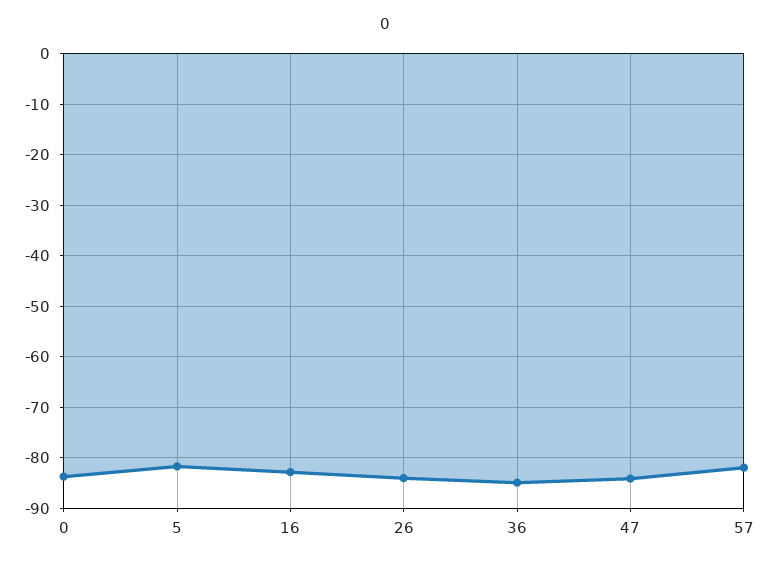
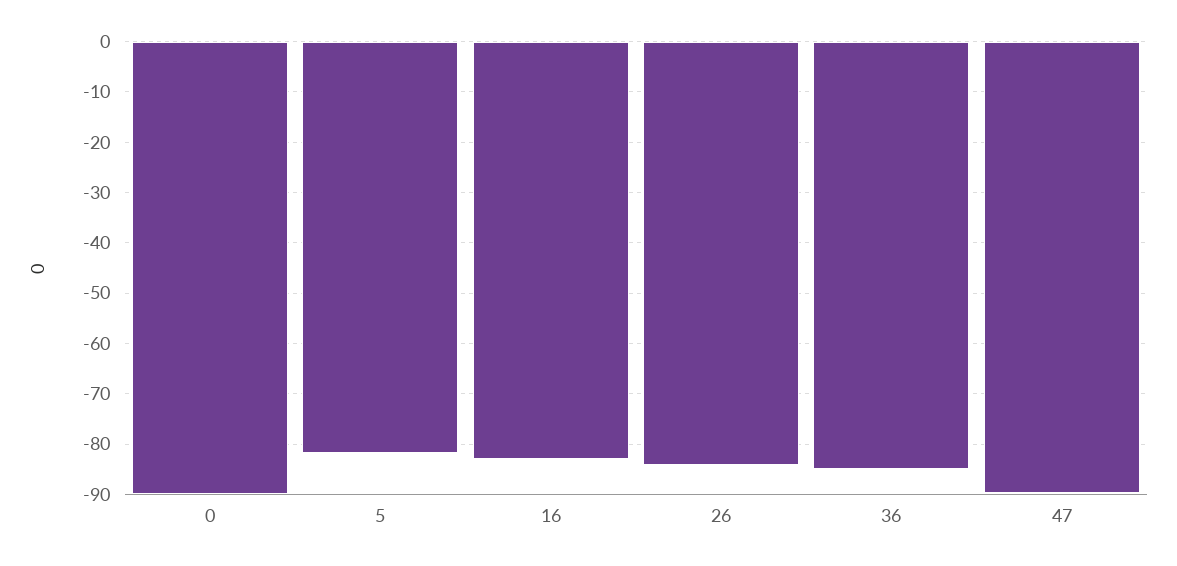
  {
-   "0": -84,
+   "0": -90,
    "5": -82,
    "16": -82,
    "26": -84,
    "36": -84,
-   "47": -84,
+   "47": -90
-   "57": -82
  }

